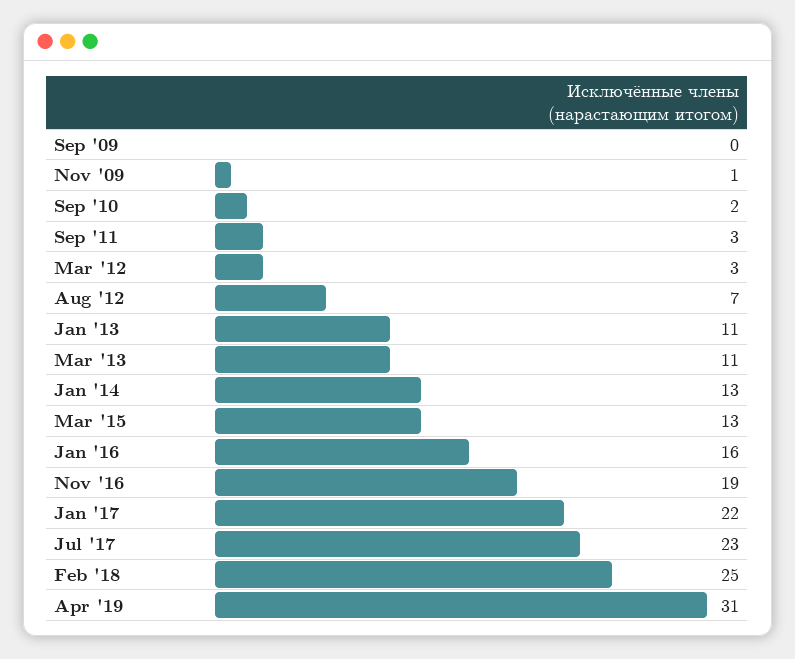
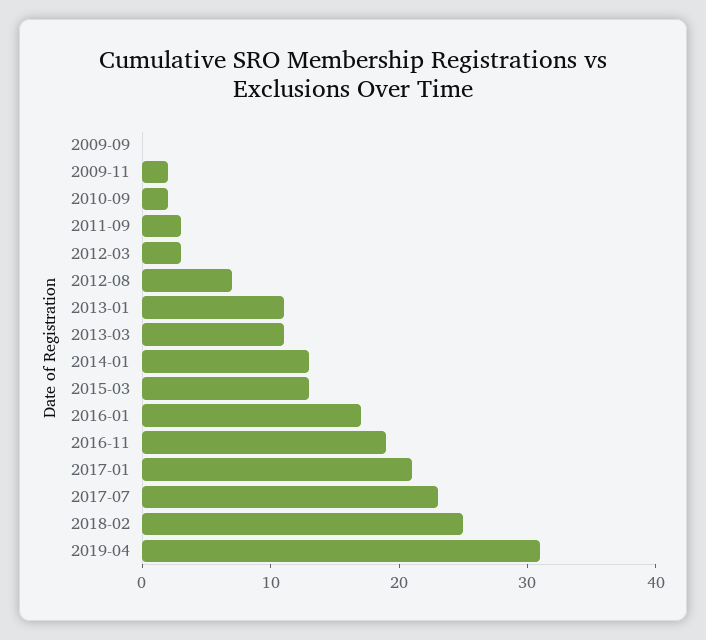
  {
    "Sep '09": 0,
-   "Nov '09": 1,
+   "Nov '09": 2,
    "Sep '10": 2,
    "Sep '11": 3,
    "Mar '12": 3,
    "Aug '12": 7,
    "Jan '13": 11,
    "Mar '13": 11,
    "Jan '14": 13,
    "Mar '15": 13,
-   "Jan '16": 16,
+   "Jan '16": 17,
    "Nov '16": 19,
-   "Jan '17": 22,
+   "Jan '17": 21,
    "Jul '17": 23,
    "Feb '18": 25,
    "Apr '19": 31
  }

